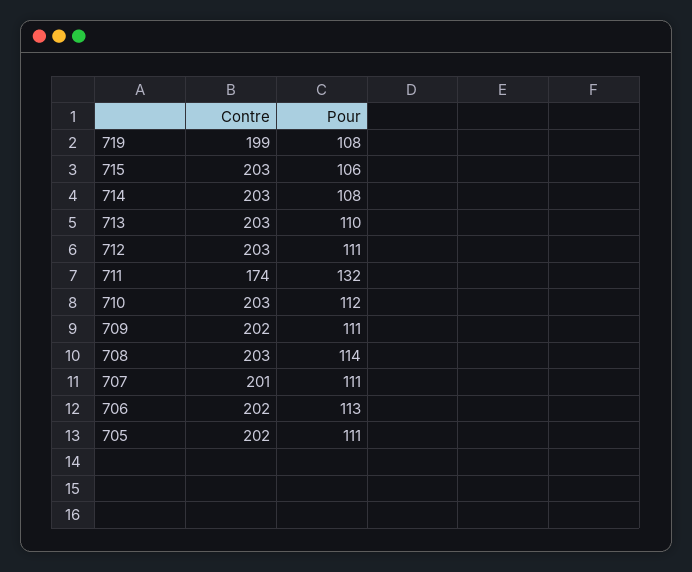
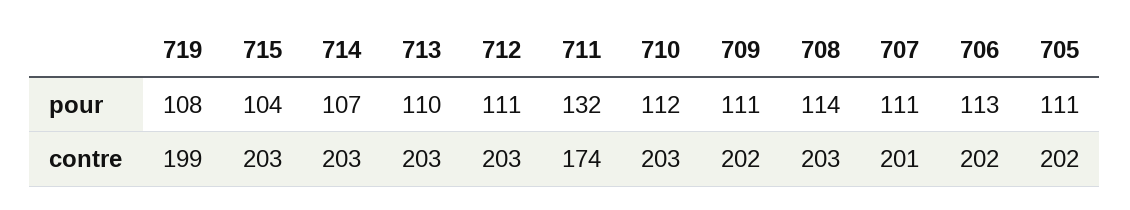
  {
    "Contre": {
      "719": 199,
      "715": 203,
      "714": 203,
      "713": 203,
      "712": 203,
      "711": 174,
      "710": 203,
      "709": 202,
      "708": 203,
      "707": 201,
      "706": 202,
      "705": 202
    },
    "Pour": {
      "719": 108,
-     "715": 106,
+     "715": 104,
-     "714": 108,
+     "714": 107,
      "713": 110,
      "712": 111,
      "711": 132,
      "710": 112,
      "709": 111,
      "708": 114,
      "707": 111,
      "706": 113,
      "705": 111
    }
  }

